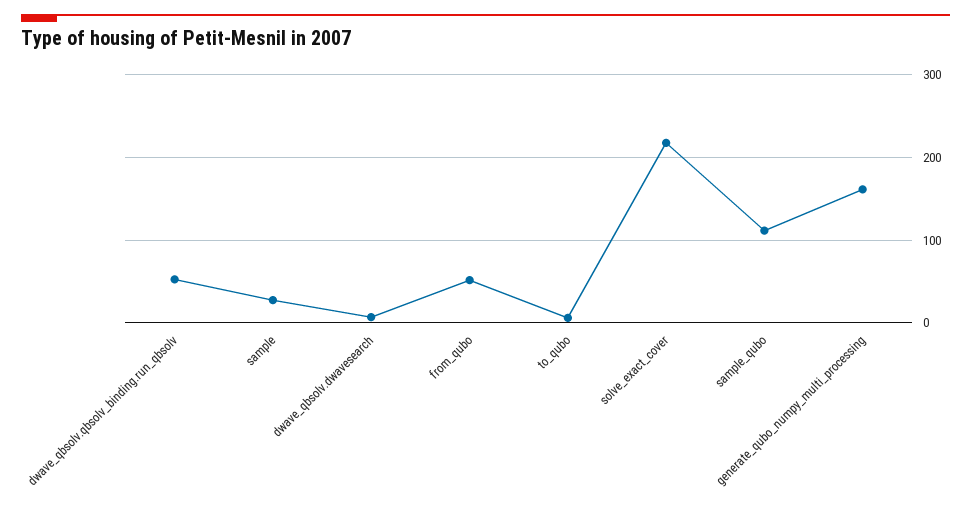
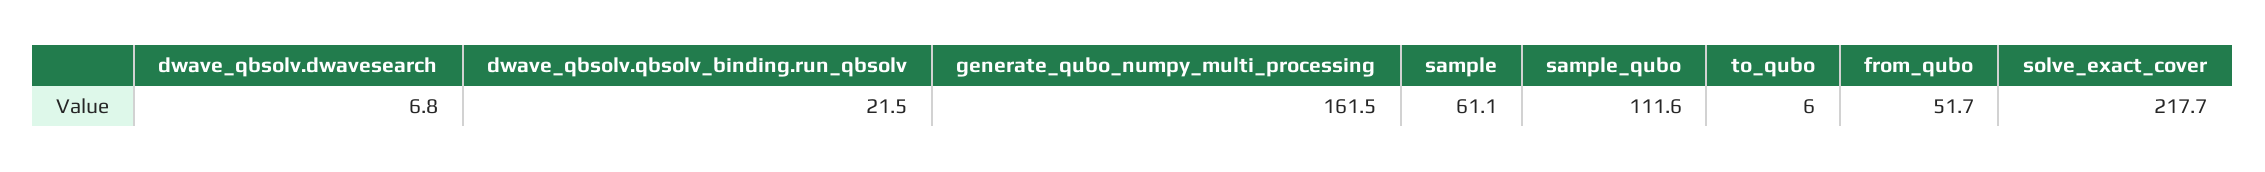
  {
-   "dwave_qbsolv.qbsolv_binding.run_qbsolv": 50,
+   "dwave_qbsolv.qbsolv_binding.run_qbsolv": 21.5,
-   "sample": 30,
+   "sample": 61.1,
    "dwave_qbsolv.dwavesearch": 6.8,
    "from_qubo": 51.7,
    "to_qubo": 6,
    "solve_exact_cover": 217.7,
    "sample_qubo": 111.6,
    "generate_qubo_numpy_multi_processing": 161.5
  }

